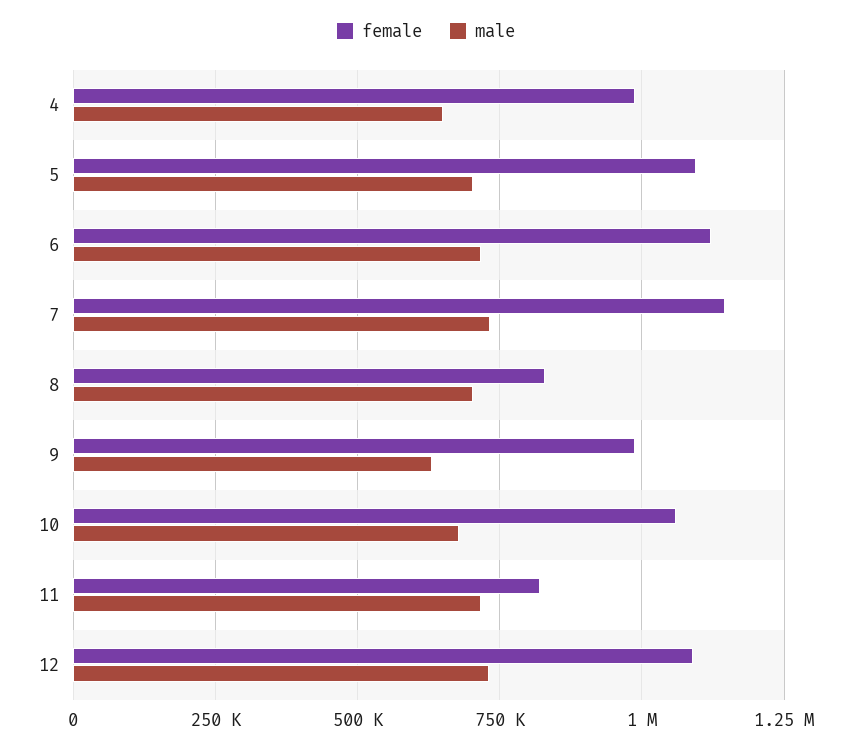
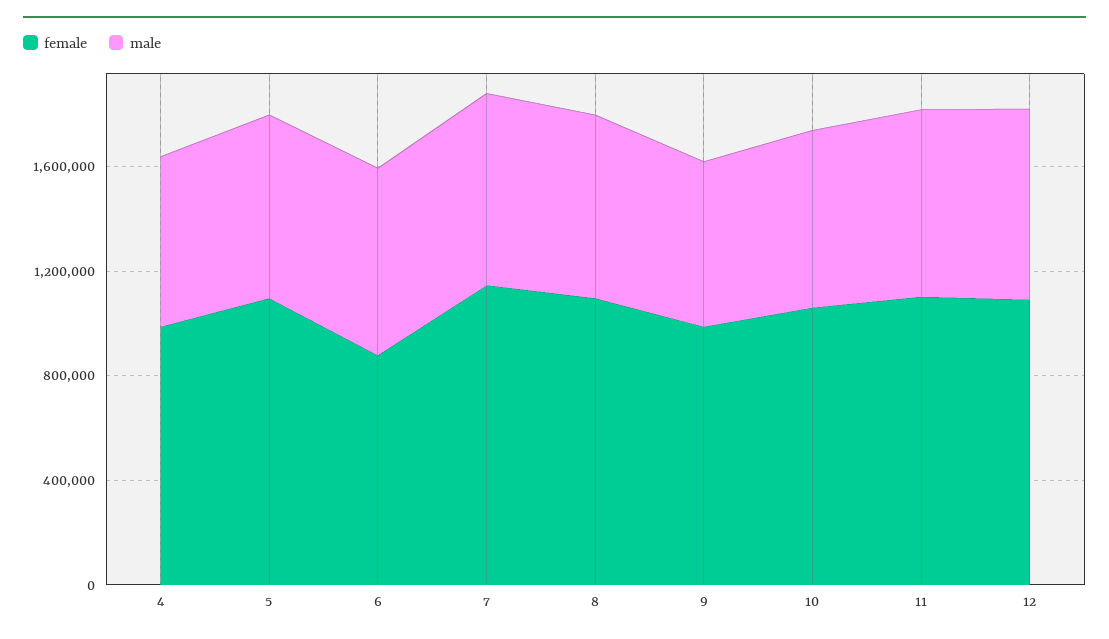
  {
    "female": {
      "4": 1000000,
      "5": 1100000,
-     "6": 1125000,
+     "6": 900000,
      "7": 1150000,
-     "8": 825000,
+     "8": 1100000,
      "9": 975000,
      "10": 1050000,
-     "11": 825000,
+     "11": 1100000,
      "12": 1100000
    },
    "male": {
      "4": 650000,
      "5": 700000,
      "6": 725000,
      "7": 725000,
      "8": 700000,
      "9": 625000,
      "10": 675000,
      "11": 725000,
      "12": 725000
    }
  }

